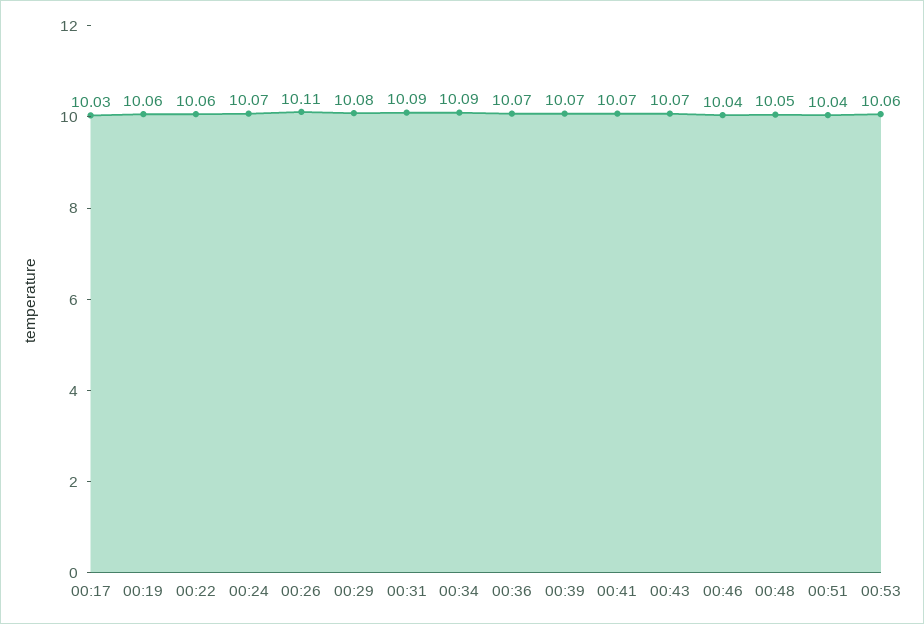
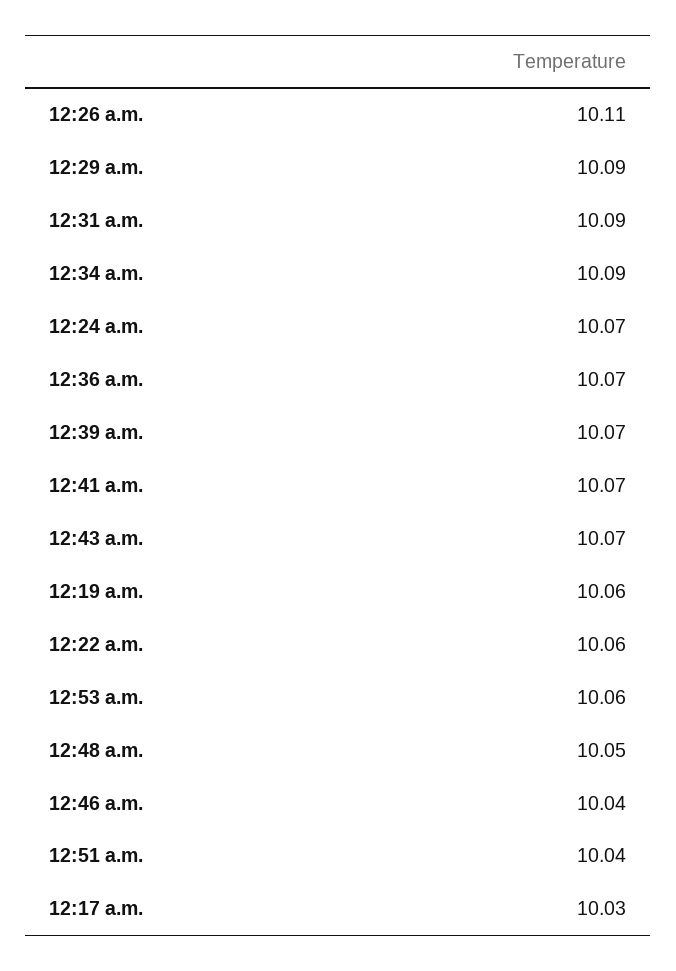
  {
    "00:17": 10.03,
    "00:19": 10.06,
    "00:22": 10.06,
    "00:24": 10.07,
    "00:26": 10.11,
-   "00:29": 10.08,
+   "00:29": 10.09,
    "00:31": 10.09,
    "00:34": 10.09,
    "00:36": 10.07,
    "00:39": 10.07,
    "00:41": 10.07,
    "00:43": 10.07,
    "00:46": 10.04,
    "00:48": 10.05,
    "00:51": 10.04,
    "00:53": 10.06
  }

